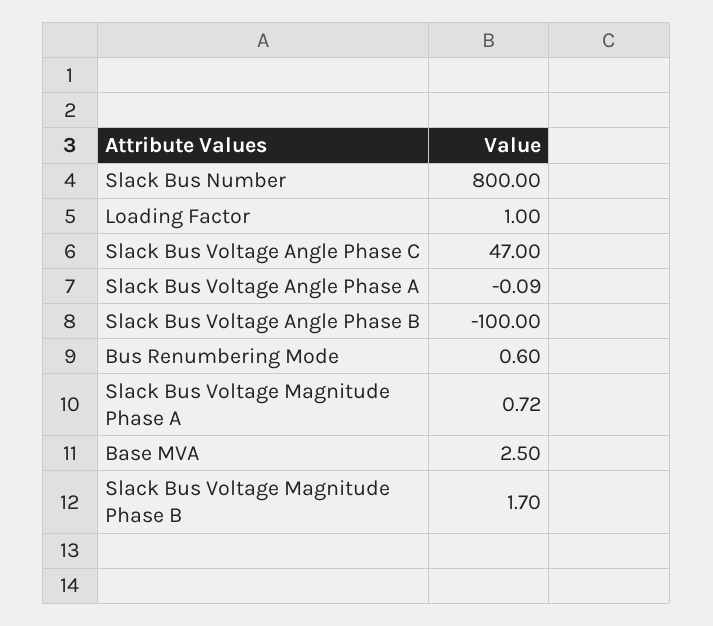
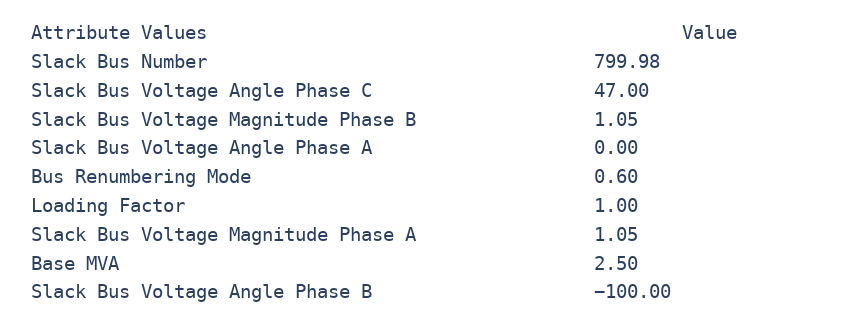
  {
-   "Slack Bus Number": 800,
+   "Slack Bus Number": 799.98,
    "Loading Factor": 1,
    "Slack Bus Voltage Angle Phase C": 47,
-   "Slack Bus Voltage Angle Phase A": -0.09,
+   "Slack Bus Voltage Angle Phase A": 0,
    "Slack Bus Voltage Angle Phase B": -100,
    "Bus Renumbering Mode": 0.6,
-   "Slack Bus Voltage Magnitude Phase A": 0.72,
+   "Slack Bus Voltage Magnitude Phase A": 1.05,
    "Base MVA": 2.5,
-   "Slack Bus Voltage Magnitude Phase B": 1.7
+   "Slack Bus Voltage Magnitude Phase B": 1.05
  }

